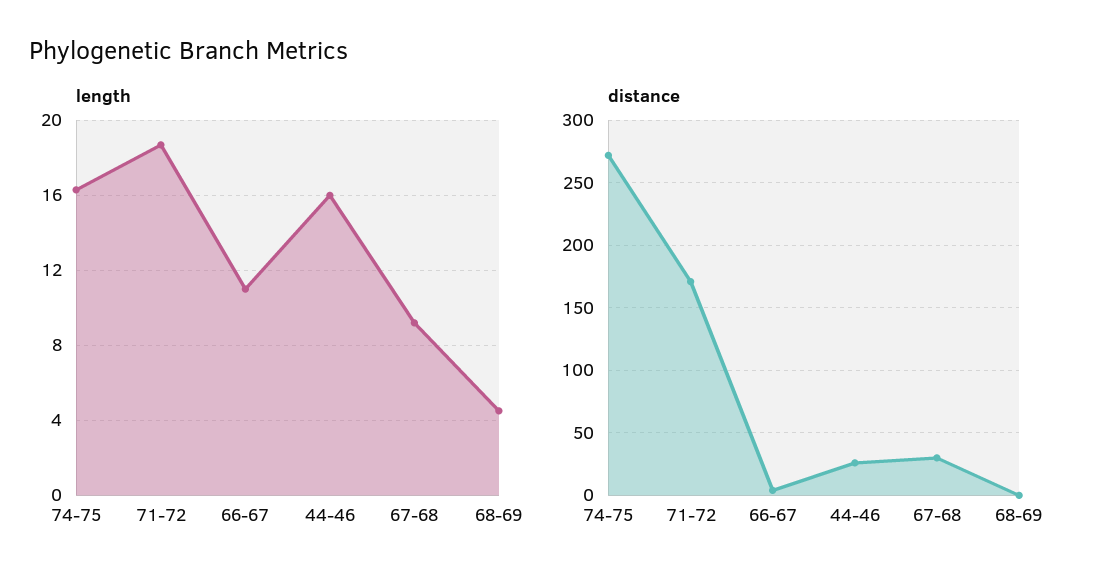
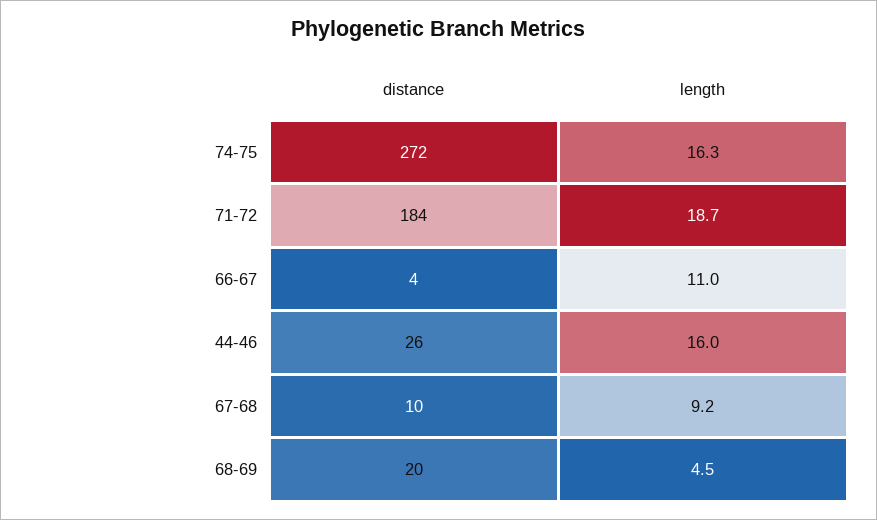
  {
    "length": {
      "74-75": 16.3,
      "71-72": 18.7,
      "66-67": 11,
      "44-46": 16,
      "67-68": 9.2,
      "68-69": 4.5
    },
    "distance": {
      "74-75": 272,
-     "71-72": 170,
+     "71-72": 184,
      "66-67": 4,
      "44-46": 26,
-     "67-68": 30,
+     "67-68": 10,
-     "68-69": 0
+     "68-69": 20
    }
  }

